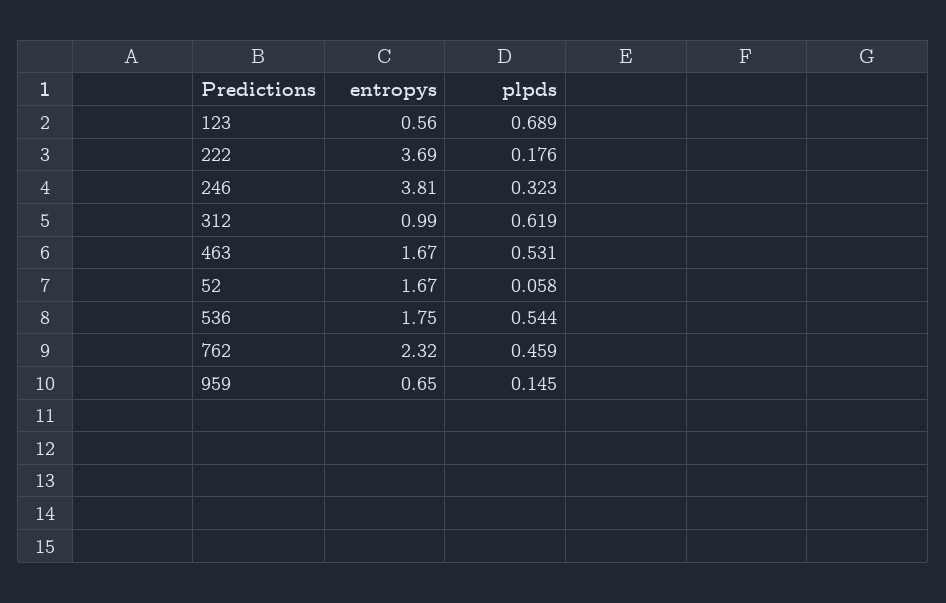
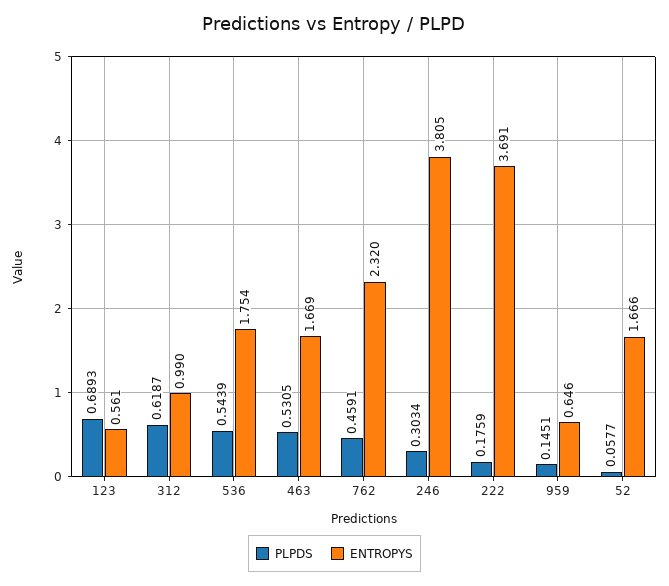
  {
    "entropys": {
      "123": 0.561,
      "222": 3.691,
      "246": 3.805,
      "312": 0.99,
      "463": 1.669,
      "52": 1.666,
      "536": 1.754,
      "762": 2.32,
      "959": 0.646
    },
    "plpds": {
      "123": 0.6893,
      "222": 0.1759,
-     "246": 0.323,
+     "246": 0.3034,
      "312": 0.6187,
      "463": 0.5305,
      "52": 0.0577,
      "536": 0.5439,
      "762": 0.4591,
      "959": 0.1451
    }
  }

